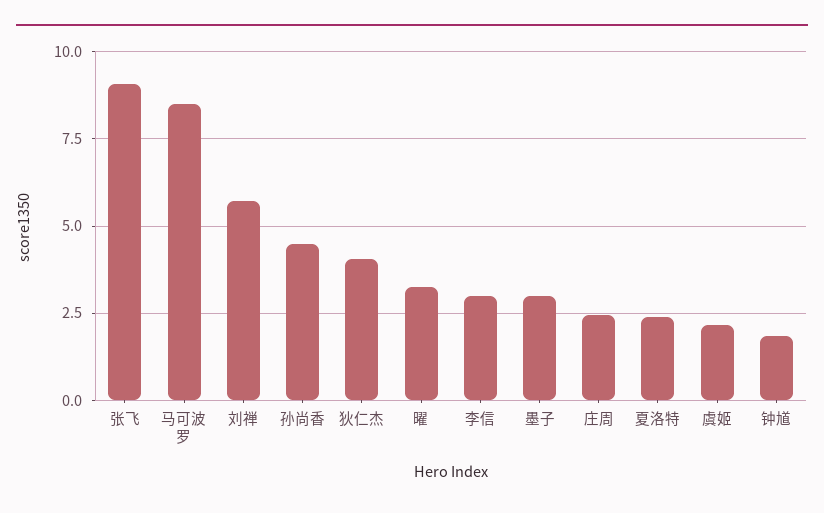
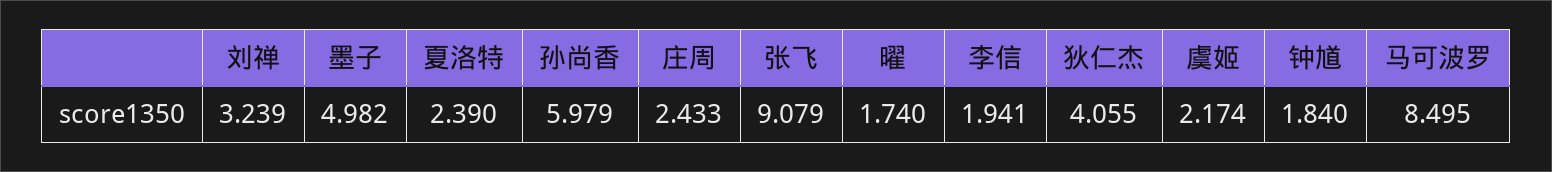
  {
    "张飞": 9.079,
    "马可波罗": 8.495,
-   "刘禅": 5.75,
+   "刘禅": 3.239,
-   "孙尚香": 4.5,
+   "孙尚香": 5.979,
    "狄仁杰": 4.055,
-   "曜": 3.25,
+   "曜": 1.74,
-   "李信": 3,
+   "李信": 1.941,
-   "墨子": 3,
+   "墨子": 4.982,
    "庄周": 2.433,
    "夏洛特": 2.39,
    "虞姬": 2.174,
    "钟馗": 1.84
  }

